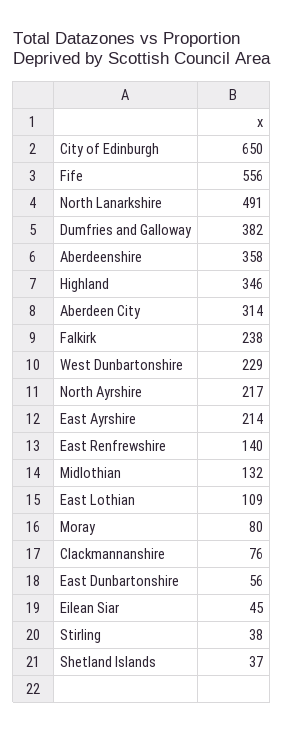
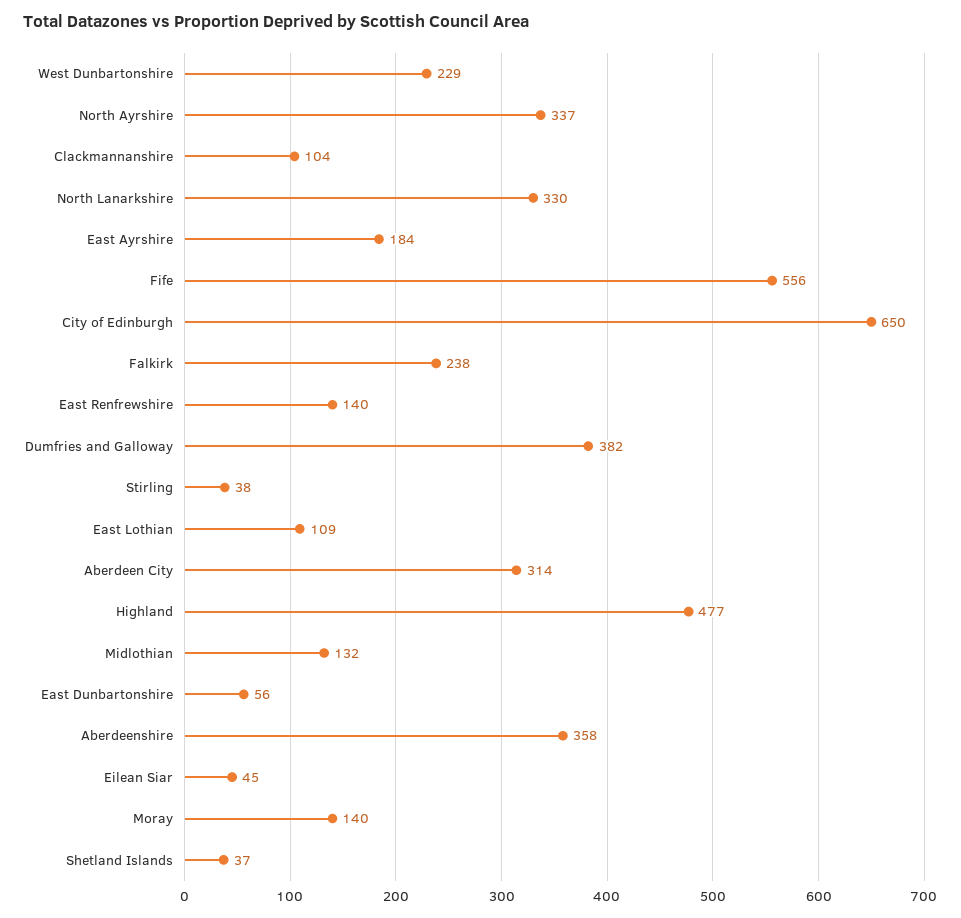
  {
    "City of Edinburgh": 650,
    "Fife": 556,
-   "North Lanarkshire": 491,
+   "North Lanarkshire": 330,
    "Dumfries and Galloway": 382,
    "Aberdeenshire": 358,
-   "Highland": 346,
+   "Highland": 477,
    "Aberdeen City": 314,
    "Falkirk": 238,
    "West Dunbartonshire": 229,
-   "North Ayrshire": 217,
+   "North Ayrshire": 337,
-   "East Ayrshire": 214,
+   "East Ayrshire": 184,
    "East Renfrewshire": 140,
    "Midlothian": 132,
    "East Lothian": 109,
-   "Moray": 80,
+   "Moray": 140,
-   "Clackmannanshire": 76,
+   "Clackmannanshire": 104,
    "East Dunbartonshire": 56,
    "Eilean Siar": 45,
    "Stirling": 38,
    "Shetland Islands": 37
  }

